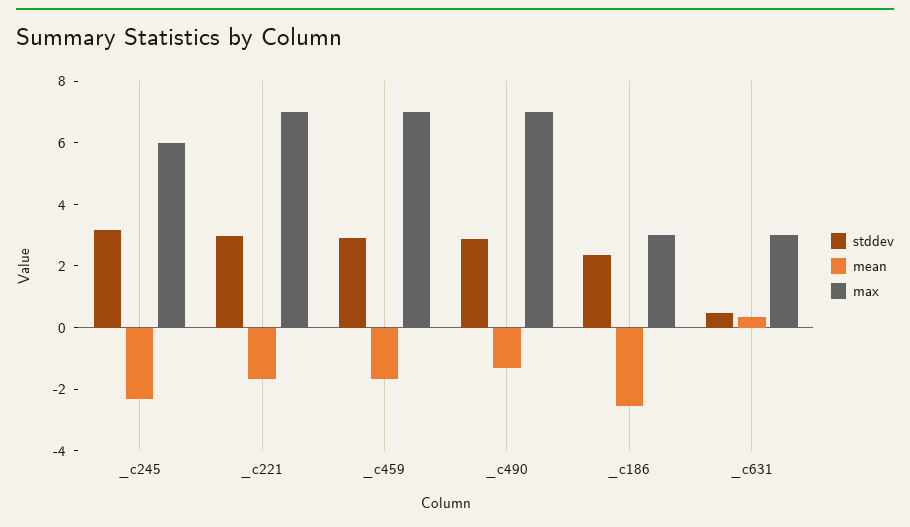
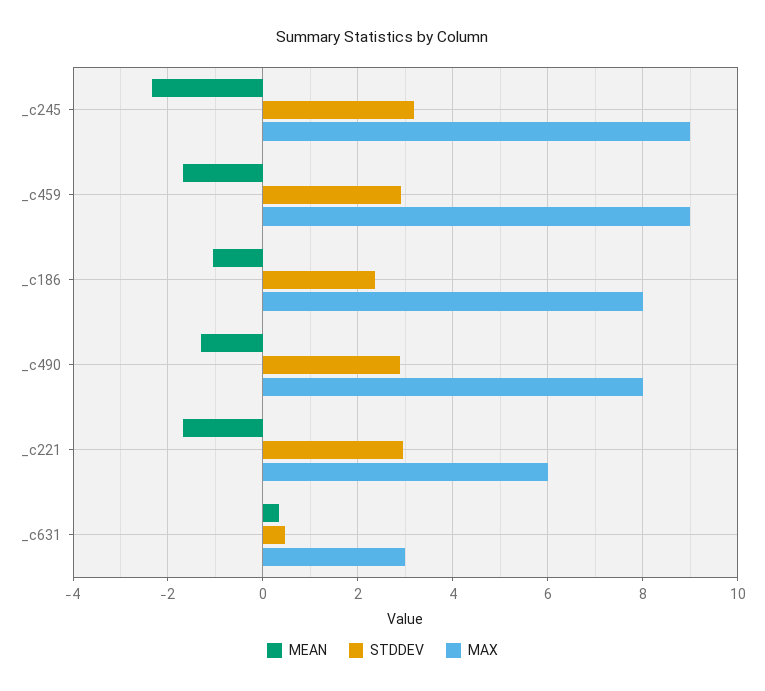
  {
    "stddev": {
      "_c245": 3.2,
      "_c221": 3,
      "_c459": 2.8,
      "_c490": 2.8,
      "_c186": 2.4,
      "_c631": 0.4
    },
    "mean": {
      "_c245": -2.4,
      "_c221": -1.6,
      "_c459": -1.6,
      "_c490": -1.4,
-     "_c186": -2.5,
+     "_c186": -1,
      "_c631": 0.4
    },
    "max": {
-     "_c245": 6,
+     "_c245": 9,
-     "_c221": 7,
+     "_c221": 6,
-     "_c459": 7,
+     "_c459": 9,
-     "_c490": 7,
+     "_c490": 8,
-     "_c186": 3,
+     "_c186": 8,
      "_c631": 3
    }
  }

